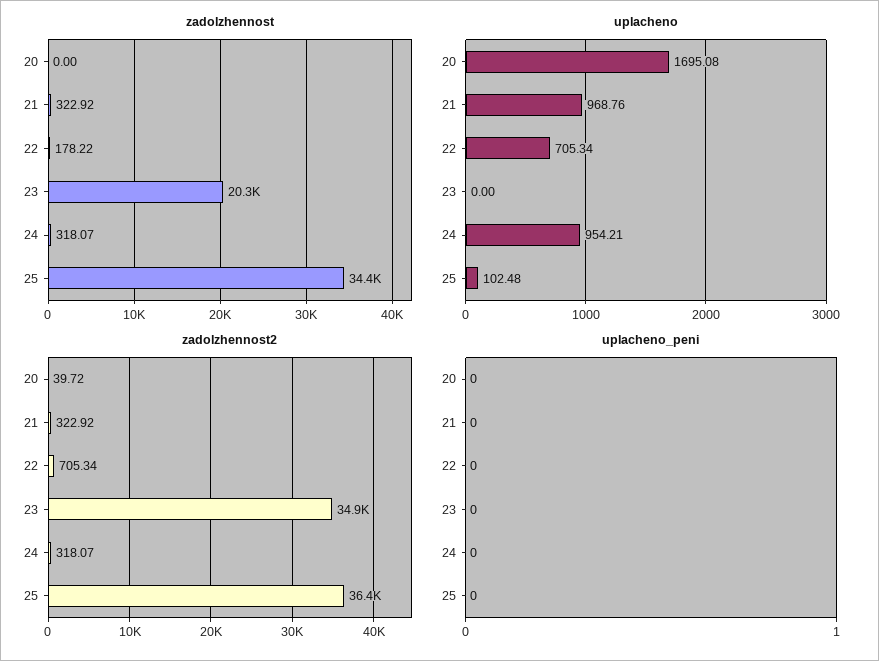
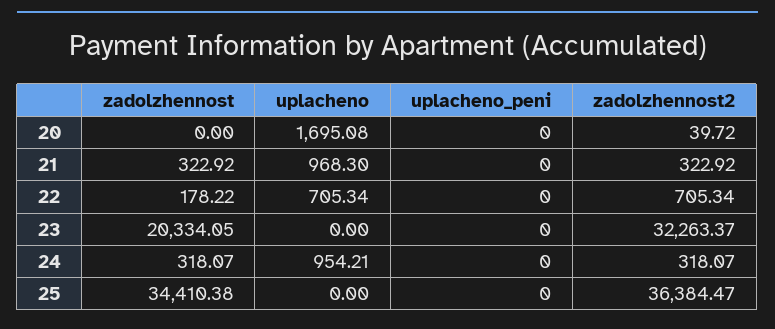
  {
    "zadolzhennost": {
      "20": 0,
      "21": 322.92,
      "22": 178.22,
      "23": 20334.05,
      "24": 318.07,
      "25": 34410.38
    },
    "uplacheno": {
      "20": 1695.08,
-     "21": 968.76,
+     "21": 968.3,
      "22": 705.34,
      "23": 0,
      "24": 954.21,
-     "25": 102.48
+     "25": 0
    },
    "zadolzhennost2": {
      "20": 39.72,
      "21": 322.92,
      "22": 705.34,
-     "23": 34900,
+     "23": 32263.37,
      "24": 318.07,
      "25": 36384.47
    },
    "uplacheno_peni": {
      "20": 0,
      "21": 0,
      "22": 0,
      "23": 0,
      "24": 0,
      "25": 0
    }
  }

